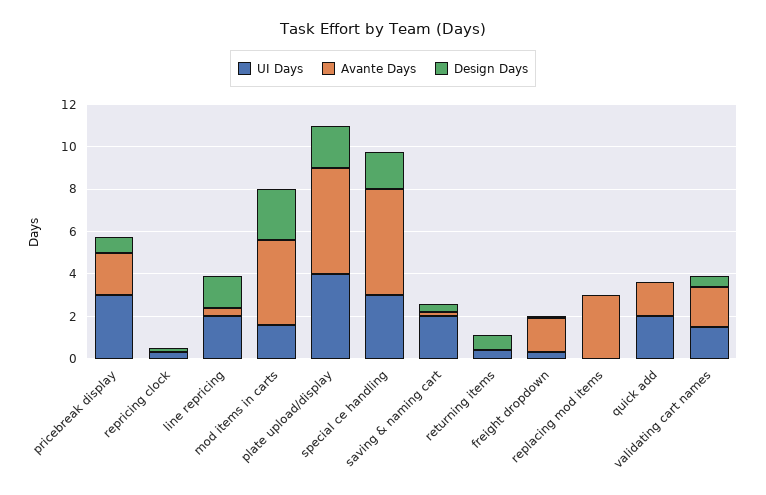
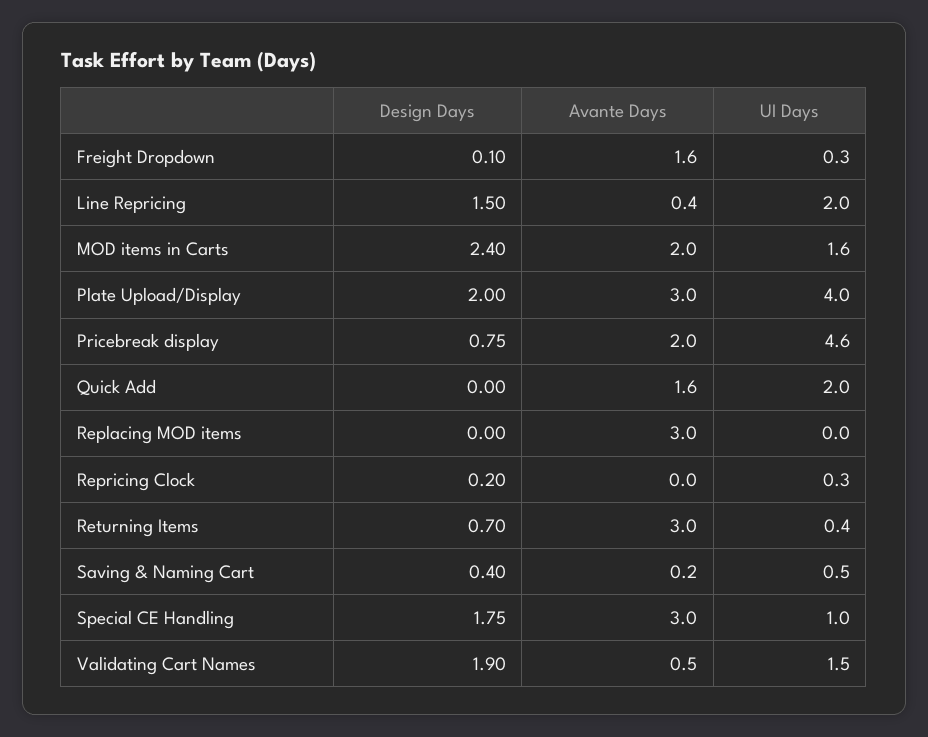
  {
    "UI Days": {
-     "pricebreak display": 3,
+     "pricebreak display": 4.6,
      "repricing clock": 0.3,
      "line repricing": 2,
      "mod items in carts": 1.6,
      "plate upload/display": 4,
-     "special ce handling": 3,
+     "special ce handling": 1,
-     "saving & naming cart": 2,
+     "saving & naming cart": 0.5,
      "returning items": 0.4,
      "freight dropdown": 0.3,
      "replacing mod items": 0,
      "quick add": 2,
      "validating cart names": 1.5
    },
    "Avante Days": {
      "pricebreak display": 2,
      "repricing clock": 0,
      "line repricing": 0.4,
-     "mod items in carts": 4,
+     "mod items in carts": 2,
-     "plate upload/display": 5,
+     "plate upload/display": 3,
-     "special ce handling": 5,
+     "special ce handling": 3,
      "saving & naming cart": 0.2,
-     "returning items": 0,
+     "returning items": 3,
      "freight dropdown": 1.6,
      "replacing mod items": 3,
      "quick add": 1.6,
-     "validating cart names": 2
+     "validating cart names": 0.5
    },
    "Design Days": {
      "pricebreak display": 0.75,
      "repricing clock": 0.2,
      "line repricing": 1.5,
      "mod items in carts": 2.4,
      "plate upload/display": 2,
      "special ce handling": 1.75,
      "saving & naming cart": 0.4,
      "returning items": 0.7,
      "freight dropdown": 0.1,
      "replacing mod items": 0,
      "quick add": 0,
-     "validating cart names": 0.5
+     "validating cart names": 1.9
    }
  }

